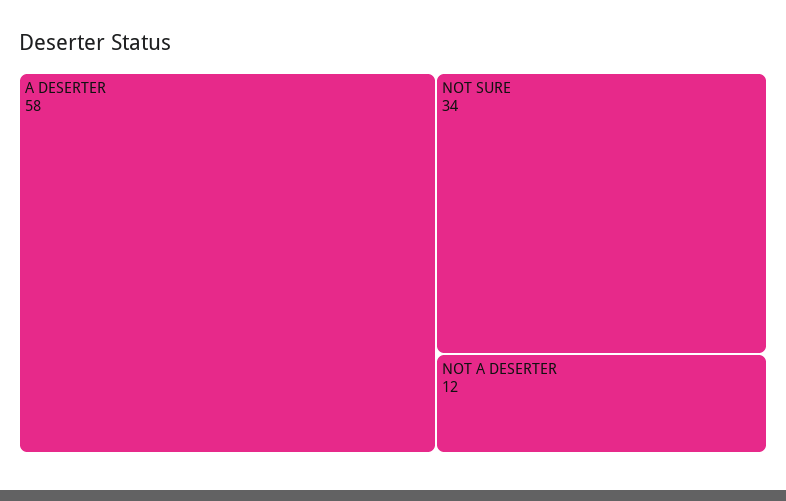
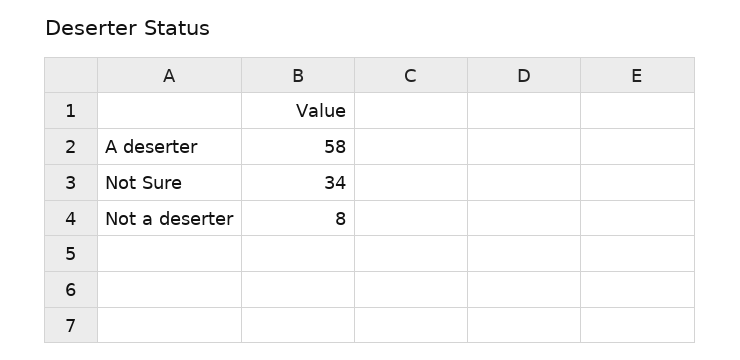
  {
    "A DESERTER": 58,
    "NOT SURE": 34,
-   "NOT A DESERTER": 12
+   "NOT A DESERTER": 8
  }

